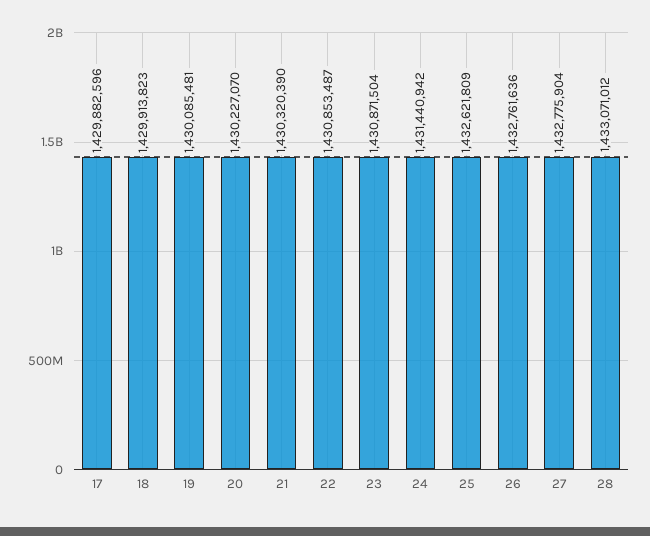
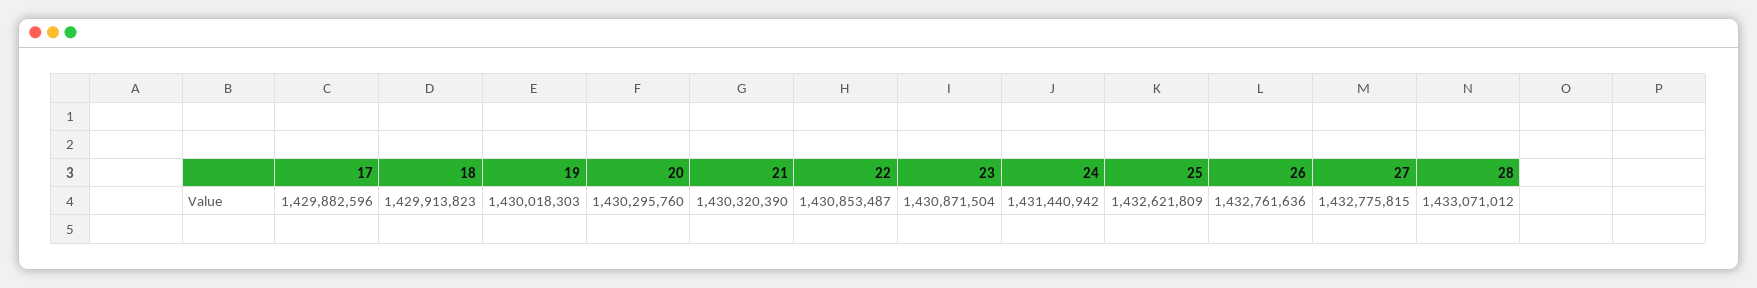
  {
    "17": 1429882596,
    "18": 1429913823,
-   "19": 1430085481,
+   "19": 1430018303,
-   "20": 1430227070,
+   "20": 1430295760,
    "21": 1430320390,
    "22": 1430853487,
    "23": 1430871504,
    "24": 1431440942,
    "25": 1432621809,
    "26": 1432761636,
-   "27": 1432775904,
+   "27": 1432775815,
    "28": 1433071012
  }

